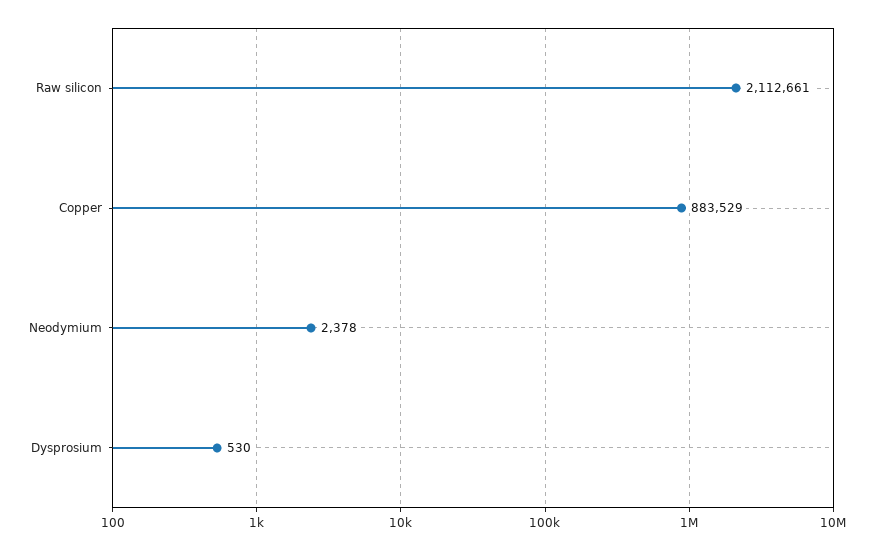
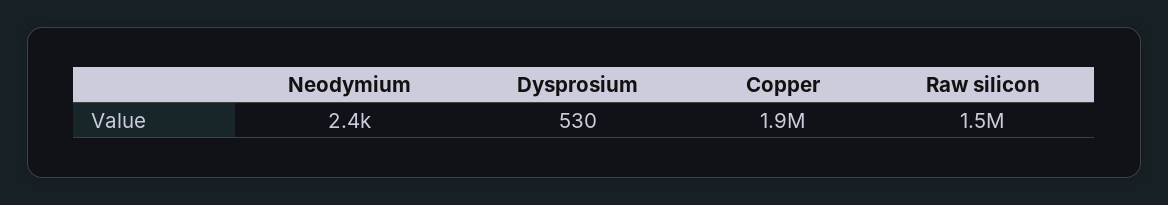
  {
-   "Raw silicon": 2112661,
+   "Raw silicon": 1500000,
-   "Copper": 883529,
+   "Copper": 1900000,
    "Neodymium": 2378,
    "Dysprosium": 530
  }

